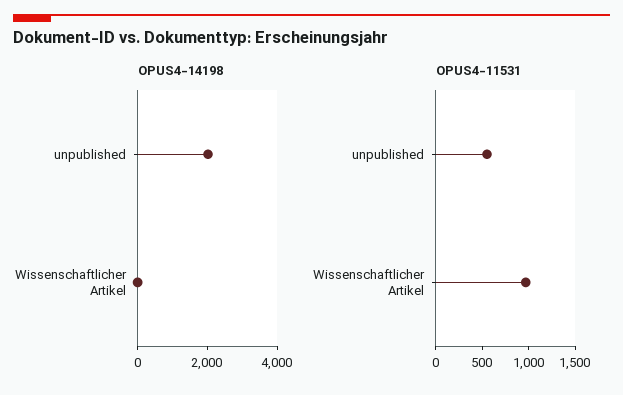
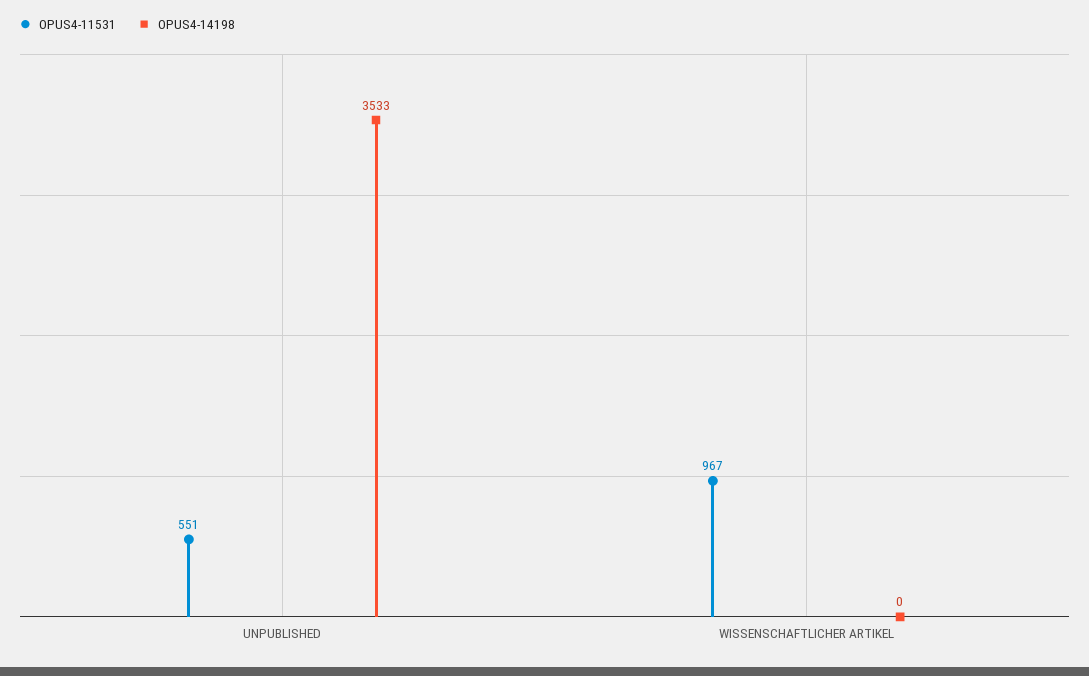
  {
    "OPUS4-14198": {
-     "unpublished": 2000,
+     "unpublished": 3533,
      "Wissenschaftlicher Artikel": 0
    },
    "OPUS4-11531": {
      "unpublished": 551,
      "Wissenschaftlicher Artikel": 967
    }
  }

